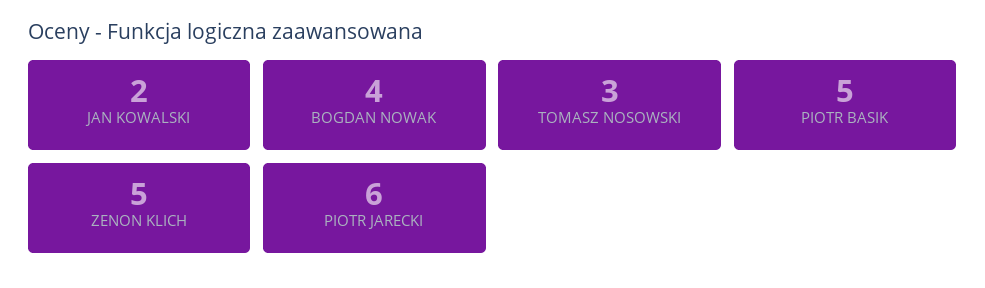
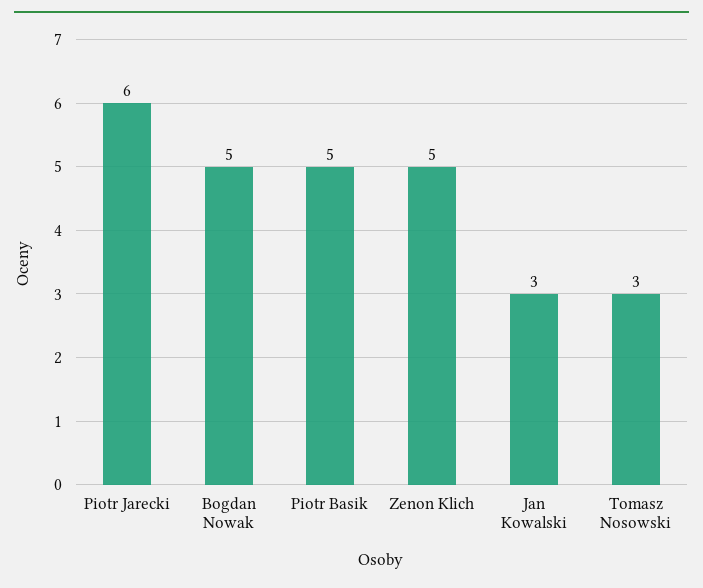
  {
-   "JAN KOWALSKI": 2,
+   "JAN KOWALSKI": 3,
-   "BOGDAN NOWAK": 4,
+   "BOGDAN NOWAK": 5,
    "TOMASZ NOSOWSKI": 3,
    "PIOTR BASIK": 5,
    "ZENON KLICH": 5,
    "PIOTR JARECKI": 6
  }

